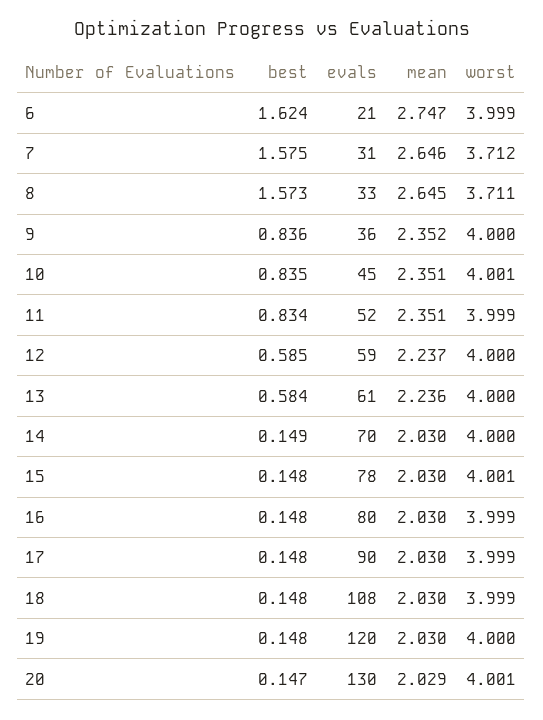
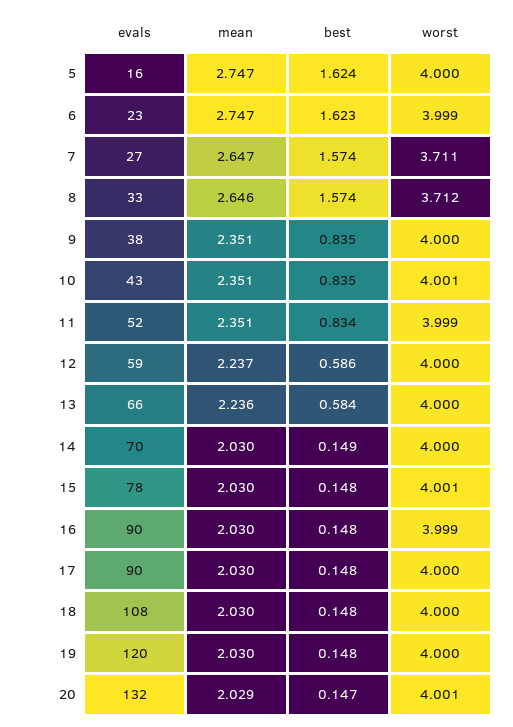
  {
    "best": {
-     "6": 1.624,
+     "6": 1.623,
-     "7": 1.575,
+     "7": 1.574,
-     "8": 1.573,
+     "8": 1.574,
-     "9": 0.836,
+     "9": 0.835,
      "10": 0.835,
      "11": 0.834,
-     "12": 0.585,
+     "12": 0.586,
      "13": 0.584,
      "14": 0.149,
      "15": 0.148,
      "16": 0.148,
      "17": 0.148,
      "18": 0.148,
      "19": 0.148,
-     "20": 0.147
+     "20": 0.147,
+     "5": 1.624
    },
    "evals": {
-     "6": 21,
+     "6": 23,
-     "7": 31,
+     "7": 27,
      "8": 33,
-     "9": 36,
+     "9": 38,
-     "10": 45,
+     "10": 43,
      "11": 52,
      "12": 59,
-     "13": 61,
+     "13": 66,
      "14": 70,
      "15": 78,
-     "16": 80,
+     "16": 90,
      "17": 90,
      "18": 108,
      "19": 120,
-     "20": 130
+     "20": 132,
+     "5": 16
    },
    "mean": {
      "6": 2.747,
-     "7": 2.646,
+     "7": 2.647,
-     "8": 2.645,
+     "8": 2.646,
-     "9": 2.352,
+     "9": 2.351,
      "10": 2.351,
      "11": 2.351,
      "12": 2.237,
      "13": 2.236,
      "14": 2.03,
      "15": 2.03,
      "16": 2.03,
      "17": 2.03,
      "18": 2.03,
      "19": 2.03,
-     "20": 2.029
+     "20": 2.029,
+     "5": 2.747
    },
    "worst": {
      "6": 3.999,
-     "7": 3.712,
+     "7": 3.711,
-     "8": 3.711,
+     "8": 3.712,
      "9": 4,
      "10": 4.001,
      "11": 3.999,
      "12": 4,
      "13": 4,
      "14": 4,
      "15": 4.001,
      "16": 3.999,
-     "17": 3.999,
+     "17": 4,
-     "18": 3.999,
+     "18": 4,
      "19": 4,
-     "20": 4.001
+     "20": 4.001,
+     "5": 4
    }
  }

